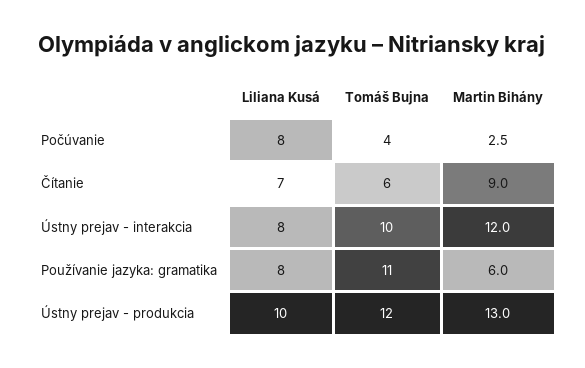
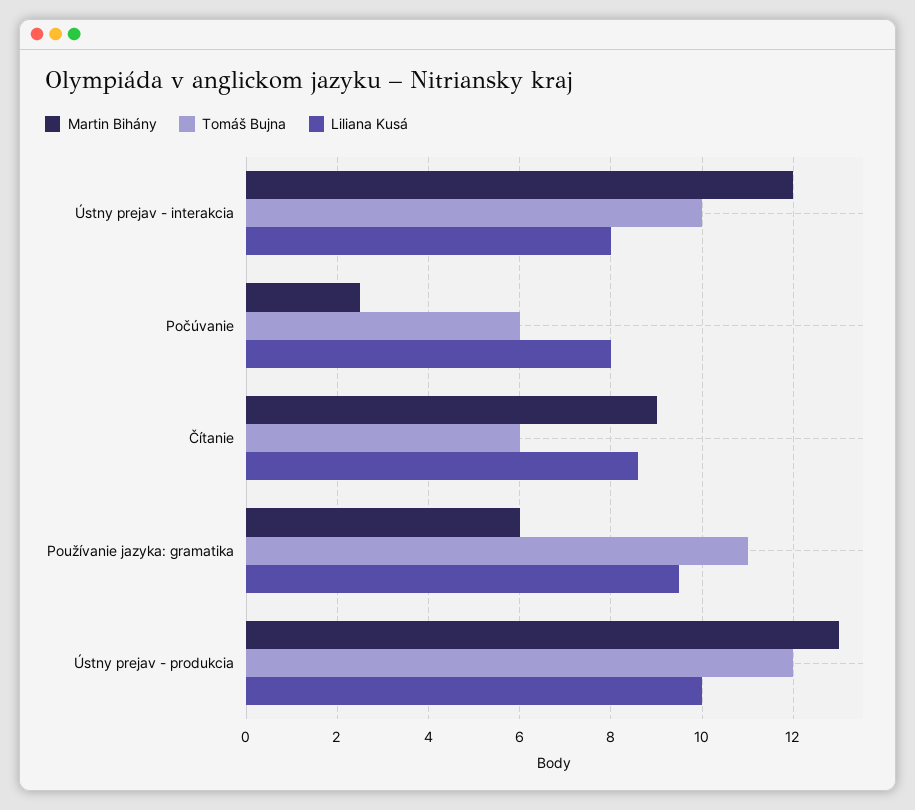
  {
    "Liliana Kusá": {
      "Počúvanie": 8,
-     "Čítanie": 7,
+     "Čítanie": 8.5,
      "Ústny prejav - interakcia": 8,
-     "Používanie jazyka: gramatika": 8,
+     "Používanie jazyka: gramatika": 9.5,
      "Ústny prejav - produkcia": 10
    },
    "Tomáš Bujna": {
-     "Počúvanie": 4,
+     "Počúvanie": 6,
      "Čítanie": 6,
      "Ústny prejav - interakcia": 10,
      "Používanie jazyka: gramatika": 11,
      "Ústny prejav - produkcia": 12
    },
    "Martin Bihány": {
      "Počúvanie": 2.5,
      "Čítanie": 9,
      "Ústny prejav - interakcia": 12,
      "Používanie jazyka: gramatika": 6,
      "Ústny prejav - produkcia": 13
    }
  }

